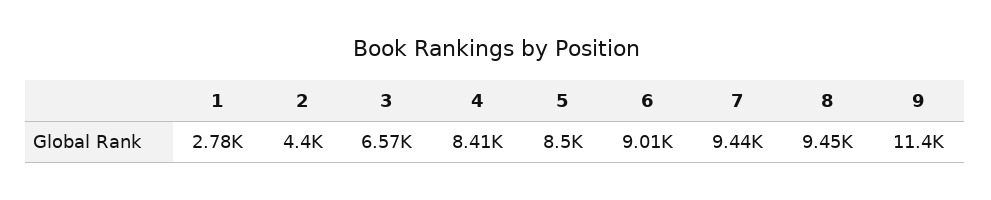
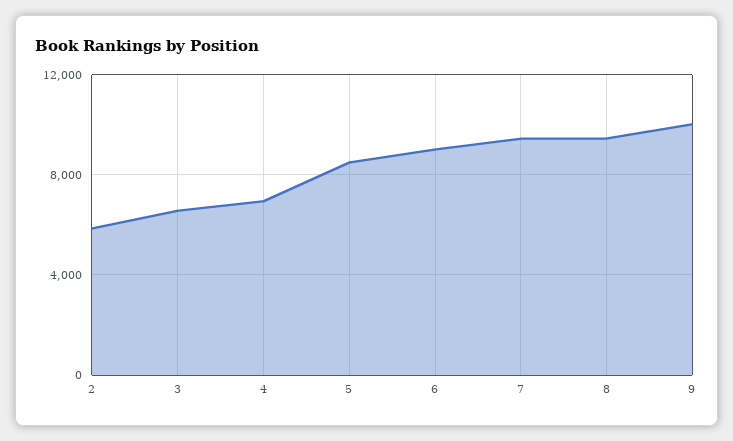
  {
-   "1": 2780,
-   "2": 4400,
+   "2": 6000,
    "3": 6570,
-   "4": 8410,
+   "4": 7000,
    "5": 8500,
    "6": 9010,
    "7": 9440,
    "8": 9450,
-   "9": 11400
+   "9": 10000
  }

